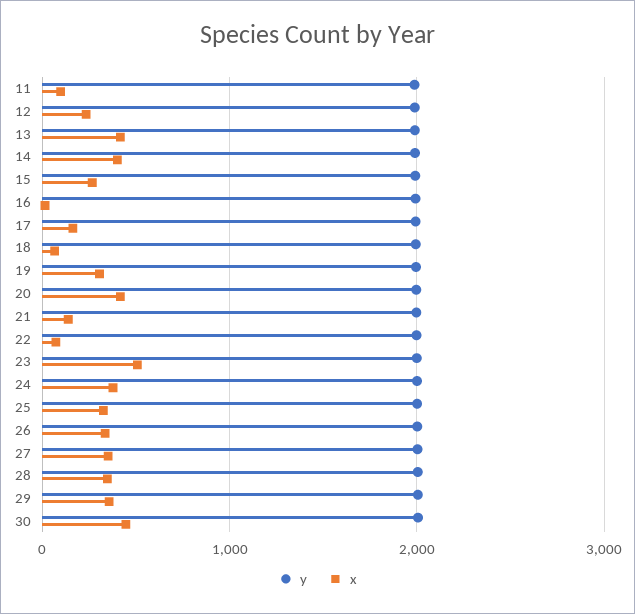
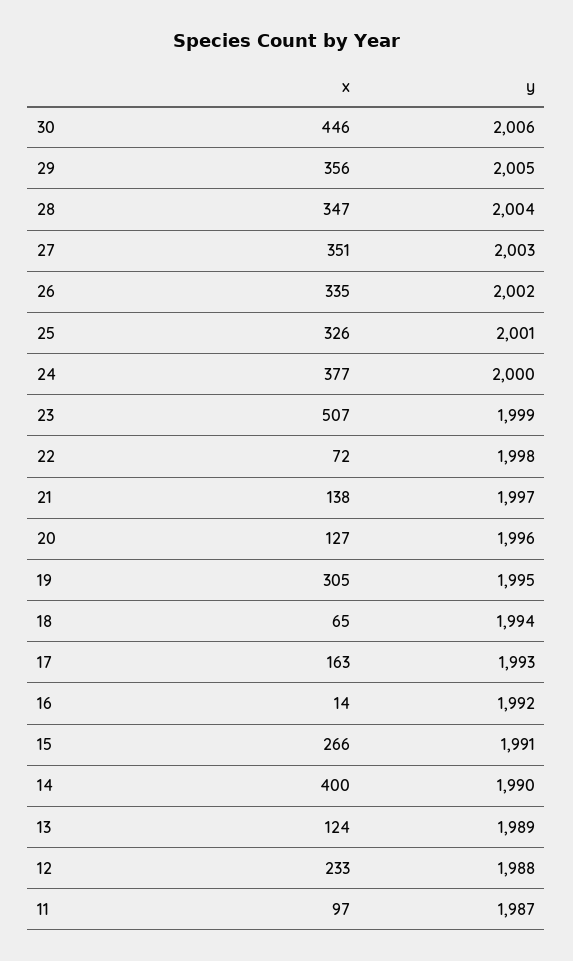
  {
    "y": {
      "11": 1987,
      "12": 1988,
      "13": 1989,
      "14": 1990,
      "15": 1991,
      "16": 1992,
      "17": 1993,
      "18": 1994,
      "19": 1995,
      "20": 1996,
      "21": 1997,
      "22": 1998,
      "23": 1999,
      "24": 2000,
      "25": 2001,
      "26": 2002,
      "27": 2003,
      "28": 2004,
      "29": 2005,
      "30": 2006
    },
    "x": {
      "11": 97,
      "12": 233,
-     "13": 400,
+     "13": 124,
      "14": 400,
      "15": 266,
      "16": 14,
      "17": 163,
      "18": 65,
      "19": 305,
-     "20": 400,
+     "20": 127,
      "21": 138,
      "22": 72,
      "23": 507,
      "24": 377,
      "25": 326,
      "26": 335,
      "27": 351,
      "28": 347,
      "29": 356,
      "30": 446
    }
  }

